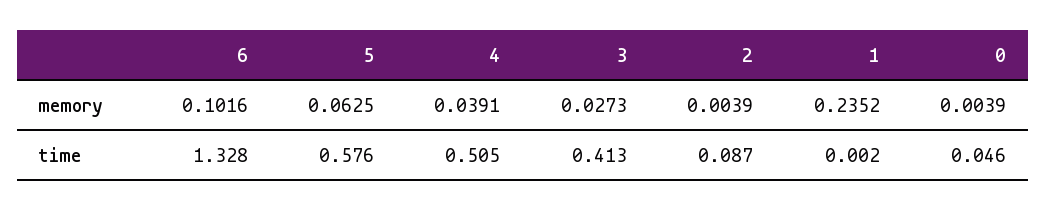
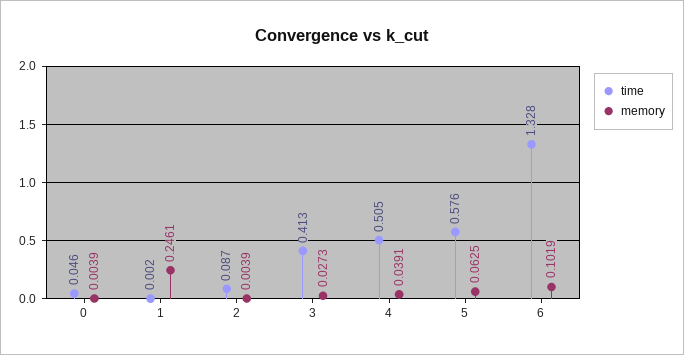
  {
    "memory": {
-     "6": 0.1016,
+     "6": 0.1019,
      "5": 0.0625,
      "4": 0.0391,
      "3": 0.0273,
      "2": 0.0039,
-     "1": 0.2352,
+     "1": 0.2461,
      "0": 0.0039
    },
    "time": {
      "6": 1.328,
      "5": 0.576,
      "4": 0.505,
      "3": 0.413,
      "2": 0.087,
      "1": 0.002,
      "0": 0.046
    }
  }

